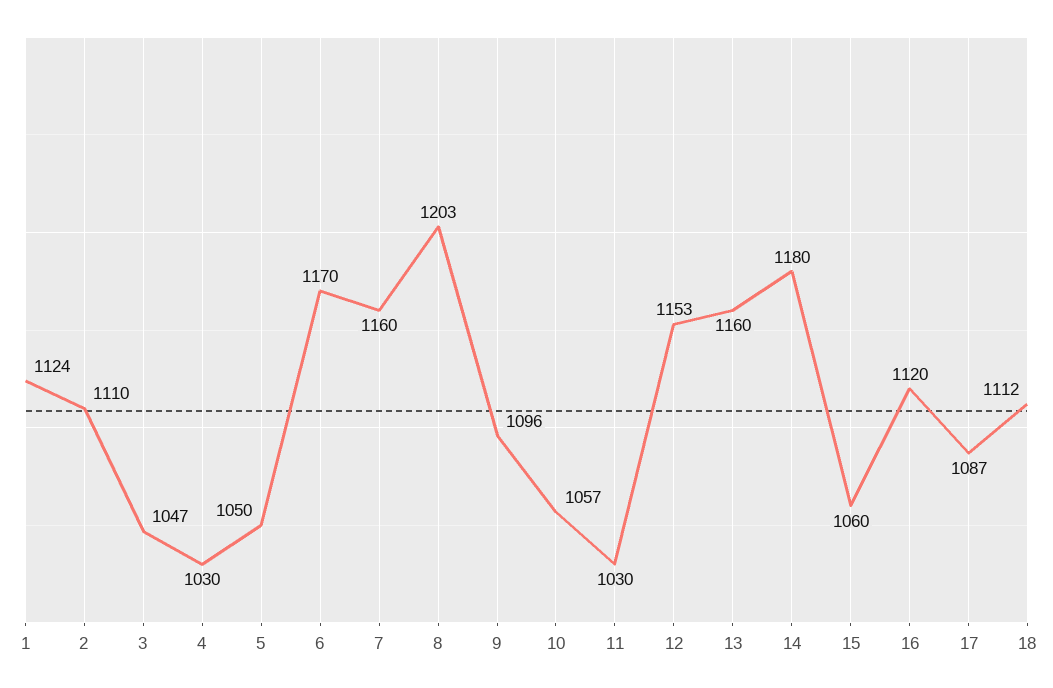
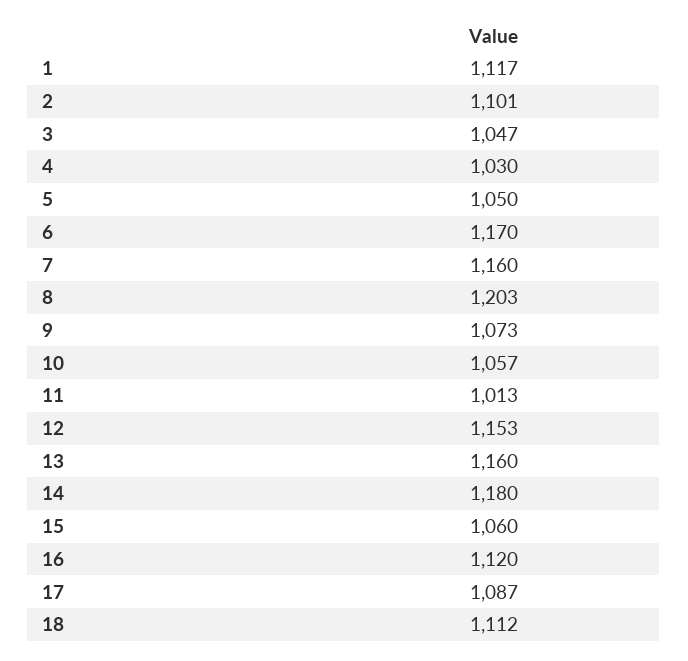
  {
-   "1": 1124,
+   "1": 1117,
-   "2": 1110,
+   "2": 1101,
    "3": 1047,
    "4": 1030,
    "5": 1050,
    "6": 1170,
    "7": 1160,
    "8": 1203,
-   "9": 1096,
+   "9": 1073,
    "10": 1057,
-   "11": 1030,
+   "11": 1013,
    "12": 1153,
    "13": 1160,
    "14": 1180,
    "15": 1060,
    "16": 1120,
    "17": 1087,
    "18": 1112
  }

